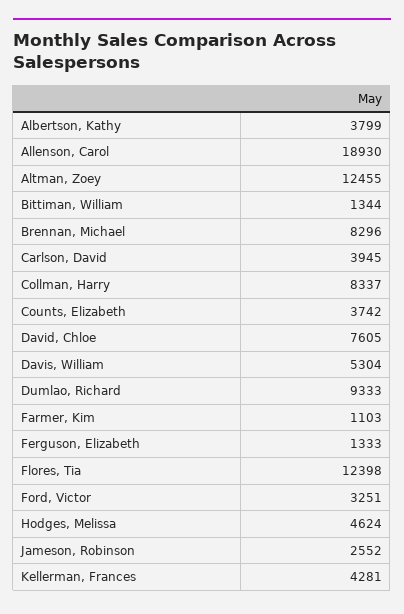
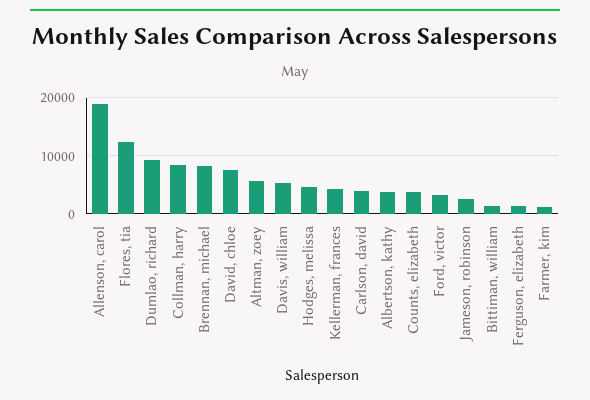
  {
    "Albertson, Kathy": 3799,
    "Allenson, Carol": 18930,
-   "Altman, Zoey": 12455,
+   "Altman, Zoey": 6000,
    "Bittiman, William": 1344,
    "Brennan, Michael": 8296,
    "Carlson, David": 3945,
    "Collman, Harry": 8337,
    "Counts, Elizabeth": 3742,
    "David, Chloe": 7605,
    "Davis, William": 5304,
    "Dumlao, Richard": 9333,
    "Farmer, Kim": 1103,
    "Ferguson, Elizabeth": 1333,
    "Flores, Tia": 12398,
    "Ford, Victor": 3251,
    "Hodges, Melissa": 4624,
    "Jameson, Robinson": 2552,
    "Kellerman, Frances": 4281
  }

